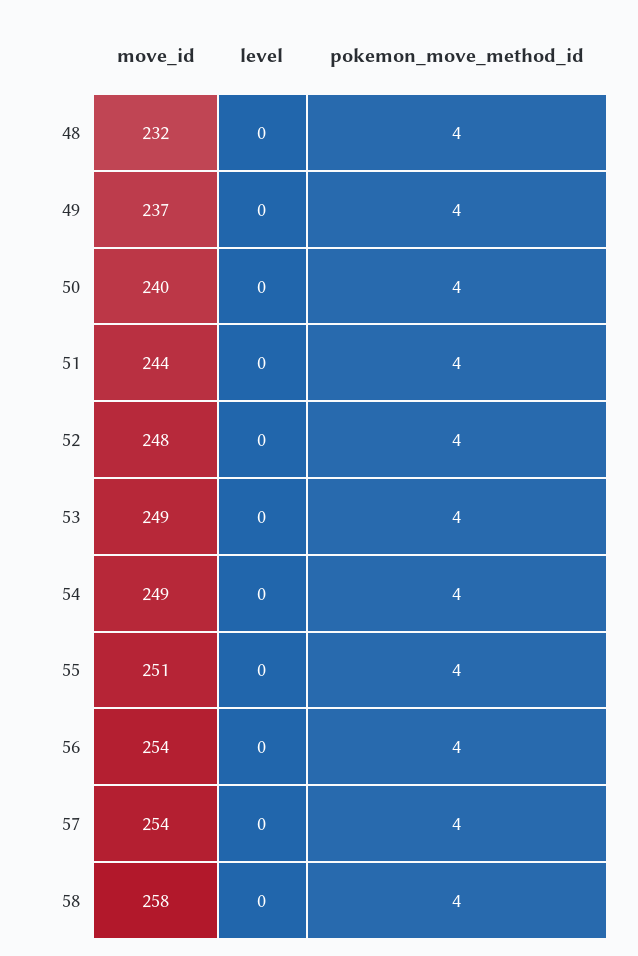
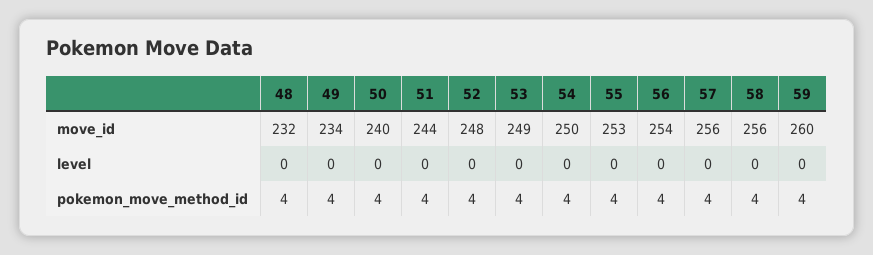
  {
    "move_id": {
      "48": 232,
-     "49": 237,
+     "49": 234,
      "50": 240,
      "51": 244,
      "52": 248,
      "53": 249,
-     "54": 249,
+     "54": 250,
-     "55": 251,
+     "55": 253,
      "56": 254,
-     "57": 254,
+     "57": 256,
-     "58": 258
+     "58": 256,
+     "59": 260
    },
    "level": {
      "48": 0,
      "49": 0,
      "50": 0,
      "51": 0,
      "52": 0,
      "53": 0,
      "54": 0,
      "55": 0,
      "56": 0,
      "57": 0,
-     "58": 0
+     "58": 0,
+     "59": 0
    },
    "pokemon_move_method_id": {
      "48": 4,
      "49": 4,
      "50": 4,
      "51": 4,
      "52": 4,
      "53": 4,
      "54": 4,
      "55": 4,
      "56": 4,
      "57": 4,
-     "58": 4
+     "58": 4,
+     "59": 4
    }
  }

